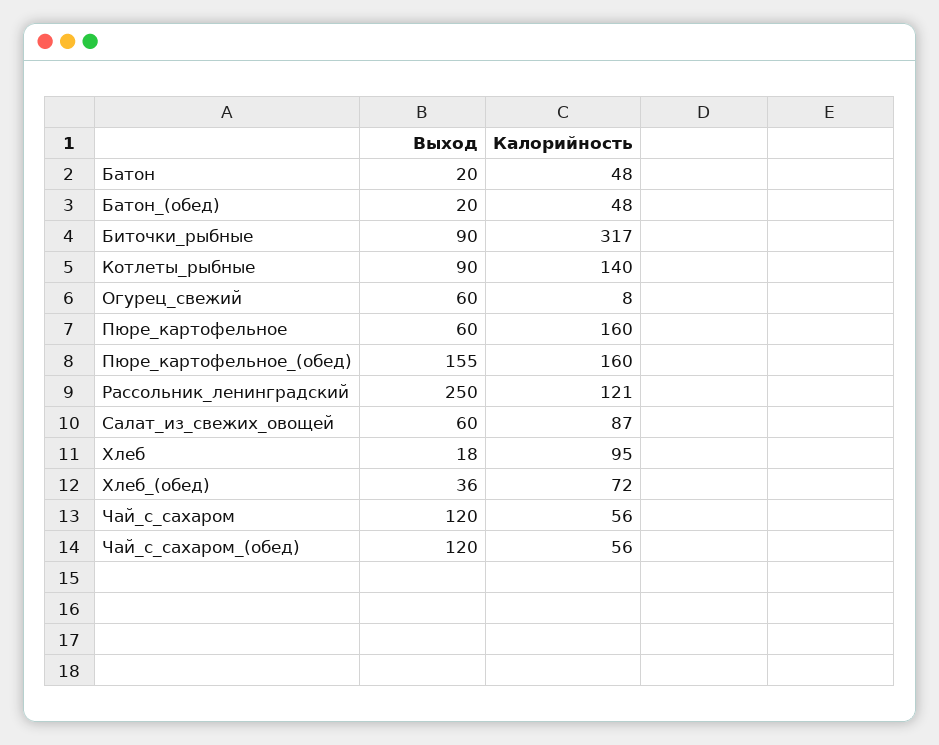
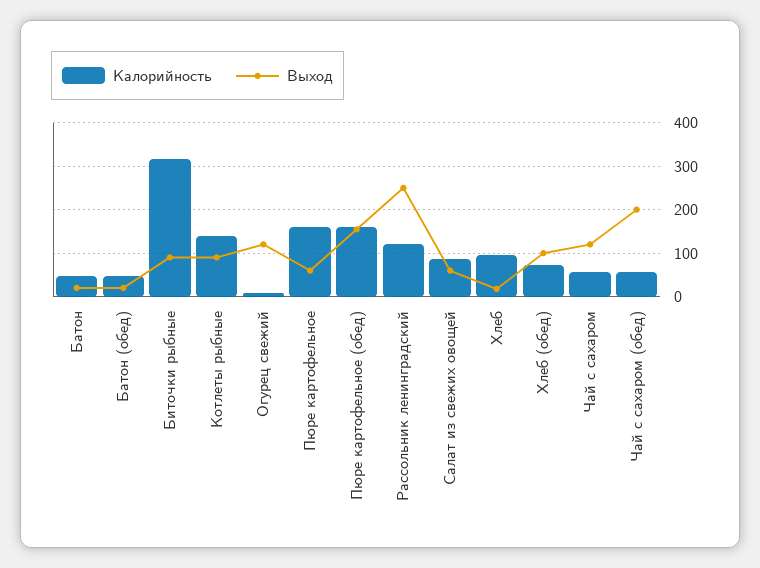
  {
    "Выход": {
      "Батон": 20,
      "Батон_(обед)": 20,
      "Биточки_рыбные": 90,
      "Котлеты_рыбные": 90,
-     "Огурец_свежий": 60,
+     "Огурец_свежий": 120,
      "Пюре_картофельное": 60,
      "Пюре_картофельное_(обед)": 155,
      "Рассольник_ленинградский": 250,
      "Салат_из_свежих_овощей": 60,
      "Хлеб": 18,
-     "Хлеб_(обед)": 36,
+     "Хлеб_(обед)": 100,
      "Чай_с_сахаром": 120,
-     "Чай_с_сахаром_(обед)": 120
+     "Чай_с_сахаром_(обед)": 200
    },
    "Калорийность": {
      "Батон": 48,
      "Батон_(обед)": 48,
      "Биточки_рыбные": 317,
      "Котлеты_рыбные": 140,
      "Огурец_свежий": 8,
      "Пюре_картофельное": 160,
      "Пюре_картофельное_(обед)": 160,
      "Рассольник_ленинградский": 121,
      "Салат_из_свежих_овощей": 87,
      "Хлеб": 95,
      "Хлеб_(обед)": 72,
      "Чай_с_сахаром": 56,
      "Чай_с_сахаром_(обед)": 56
    }
  }

